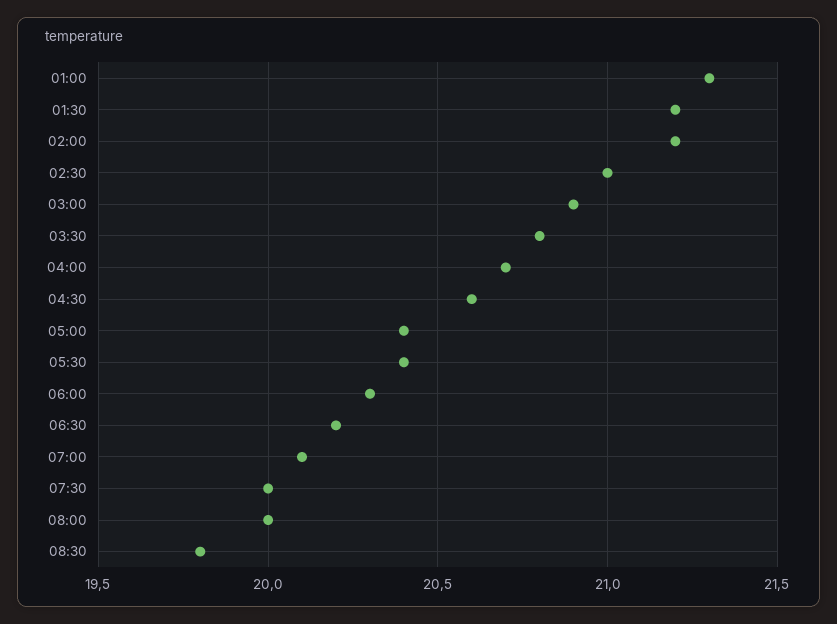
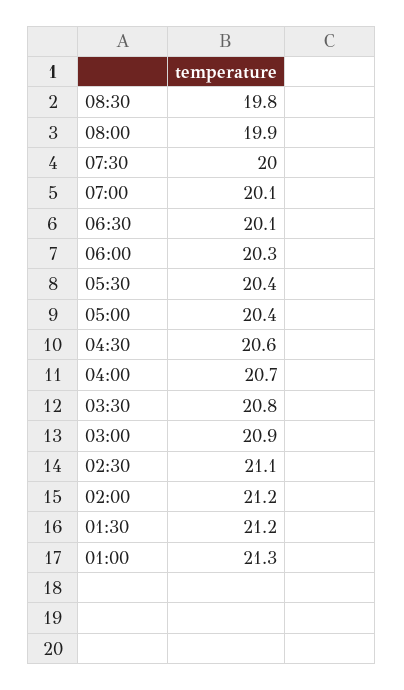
  {
    "01:00": 21.3,
    "01:30": 21.2,
    "02:00": 21.2,
-   "02:30": 21,
+   "02:30": 21.1,
    "03:00": 20.9,
    "03:30": 20.8,
    "04:00": 20.7,
    "04:30": 20.6,
    "05:00": 20.4,
    "05:30": 20.4,
    "06:00": 20.3,
-   "06:30": 20.2,
+   "06:30": 20.1,
    "07:00": 20.1,
    "07:30": 20,
-   "08:00": 20,
+   "08:00": 19.9,
    "08:30": 19.8
  }

